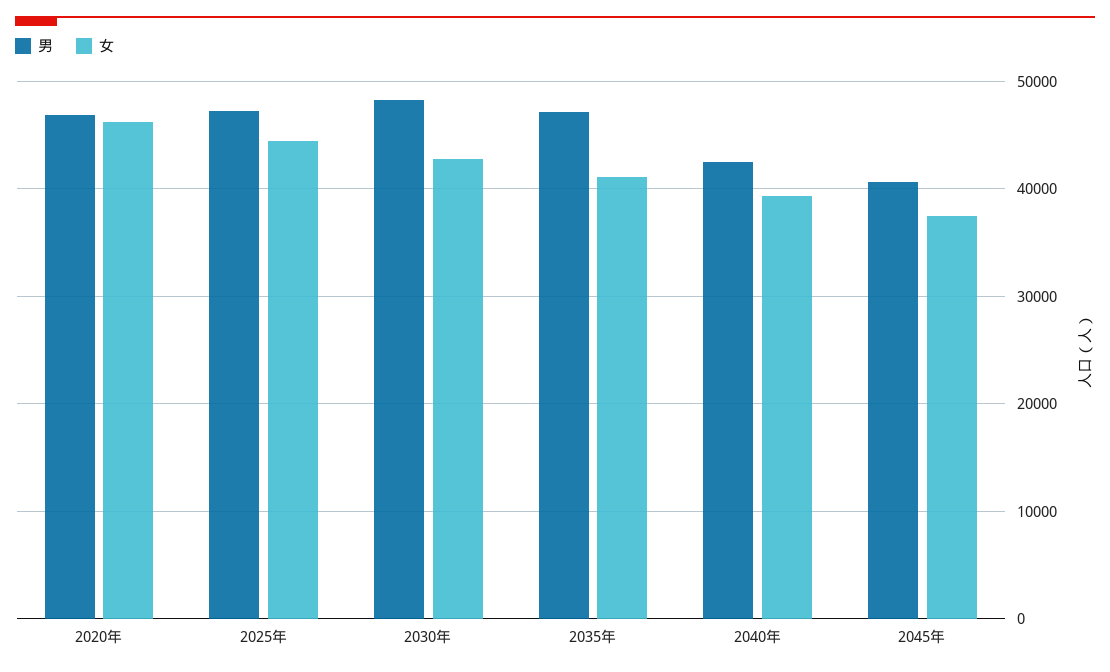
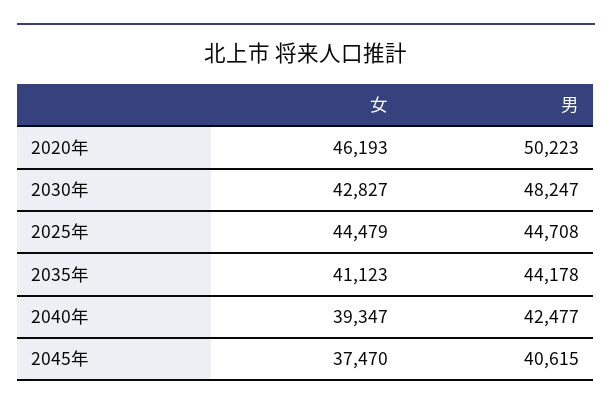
  {
    "男": {
-     "2020年": 47000,
+     "2020年": 50223,
-     "2025年": 47000,
+     "2025年": 44708,
      "2030年": 48247,
-     "2035年": 47000,
+     "2035年": 44178,
      "2040年": 42477,
      "2045年": 40615
    },
    "女": {
      "2020年": 46193,
      "2025年": 44479,
      "2030年": 42827,
      "2035年": 41123,
      "2040年": 39347,
      "2045年": 37470
    }
  }

